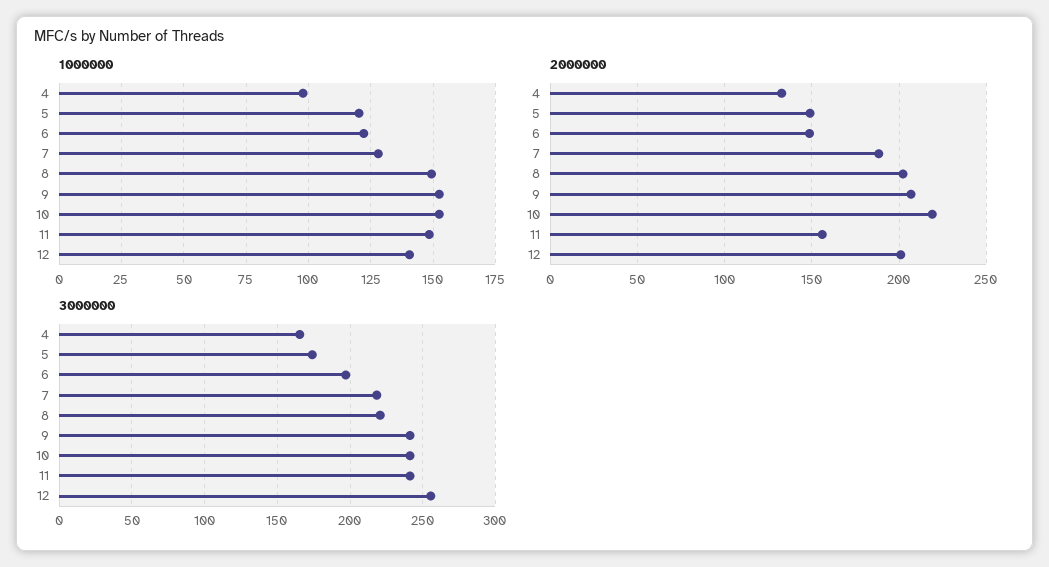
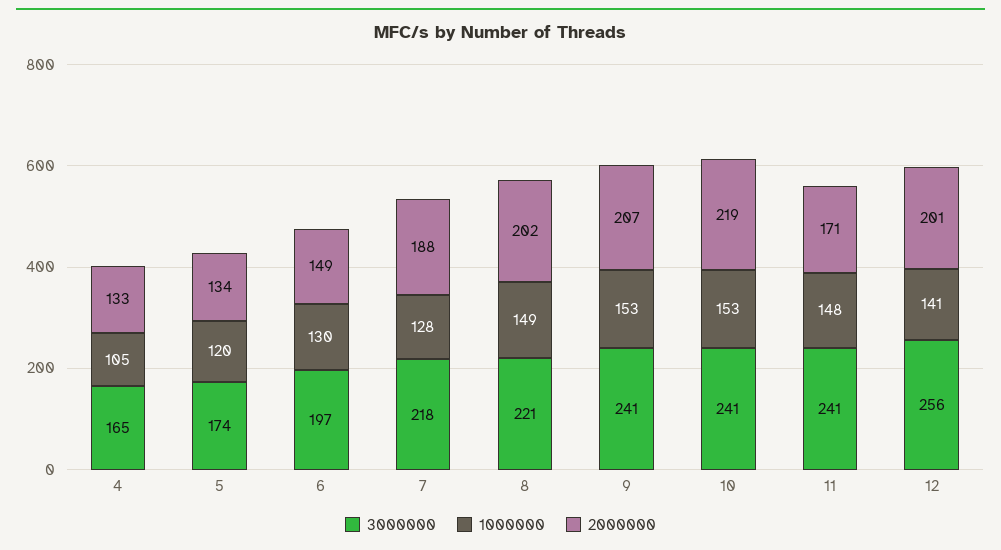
  {
    "1000000": {
-     "4": 97.5,
+     "4": 105,
      "5": 120,
-     "6": 122.5,
+     "6": 130,
      "7": 128,
      "8": 149,
      "9": 153,
      "10": 153,
      "11": 148,
      "12": 141
    },
    "2000000": {
      "4": 133,
-     "5": 150,
+     "5": 134,
      "6": 149,
      "7": 188,
      "8": 202,
      "9": 207,
      "10": 219,
-     "11": 155,
+     "11": 171,
      "12": 201
    },
    "3000000": {
      "4": 165,
      "5": 174,
      "6": 197,
      "7": 218,
      "8": 221,
      "9": 241,
      "10": 241,
      "11": 241,
      "12": 256
    }
  }

